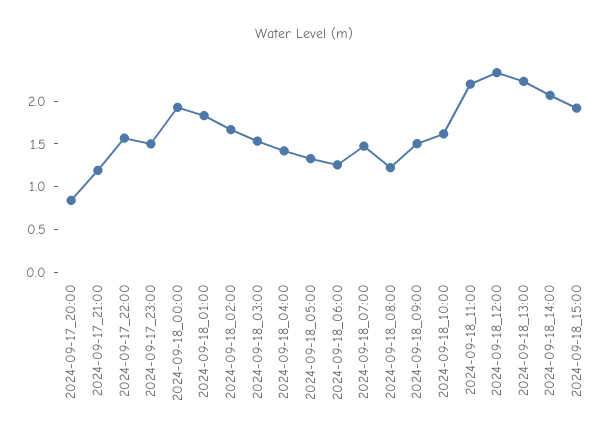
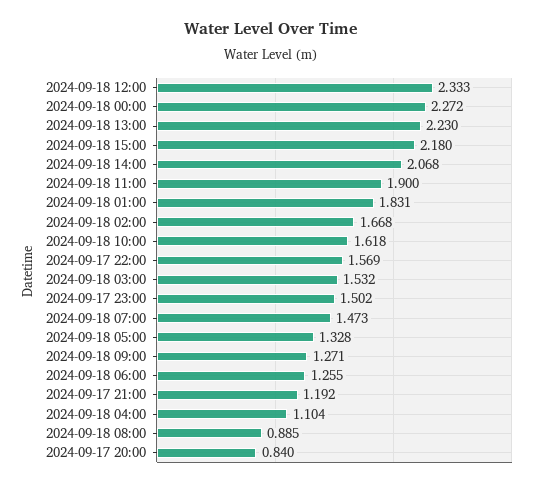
  {
    "2024-09-17_20:00": 0.84,
    "2024-09-17_21:00": 1.192,
    "2024-09-17_22:00": 1.569,
    "2024-09-17_23:00": 1.502,
-   "2024-09-18_00:00": 1.9,
+   "2024-09-18_00:00": 2.272,
    "2024-09-18_01:00": 1.831,
    "2024-09-18_02:00": 1.668,
    "2024-09-18_03:00": 1.532,
-   "2024-09-18_04:00": 1.4,
+   "2024-09-18_04:00": 1.104,
    "2024-09-18_05:00": 1.328,
    "2024-09-18_06:00": 1.255,
    "2024-09-18_07:00": 1.473,
-   "2024-09-18_08:00": 1.2,
+   "2024-09-18_08:00": 0.885,
-   "2024-09-18_09:00": 1.5,
+   "2024-09-18_09:00": 1.271,
    "2024-09-18_10:00": 1.618,
-   "2024-09-18_11:00": 2.2,
+   "2024-09-18_11:00": 1.9,
    "2024-09-18_12:00": 2.333,
    "2024-09-18_13:00": 2.23,
    "2024-09-18_14:00": 2.068,
-   "2024-09-18_15:00": 1.9
+   "2024-09-18_15:00": 2.18
  }

